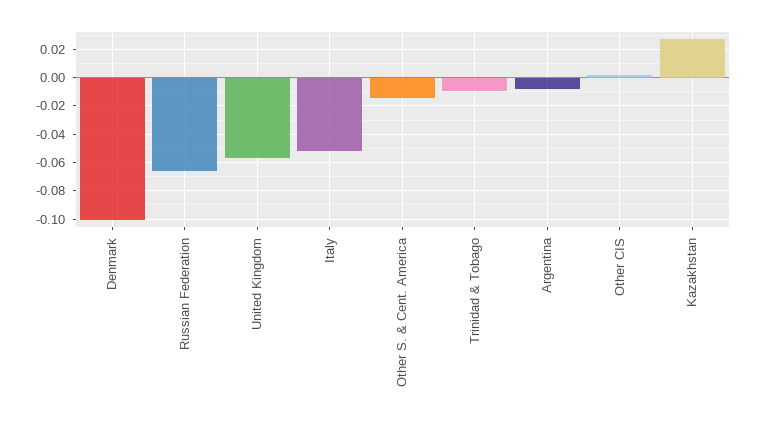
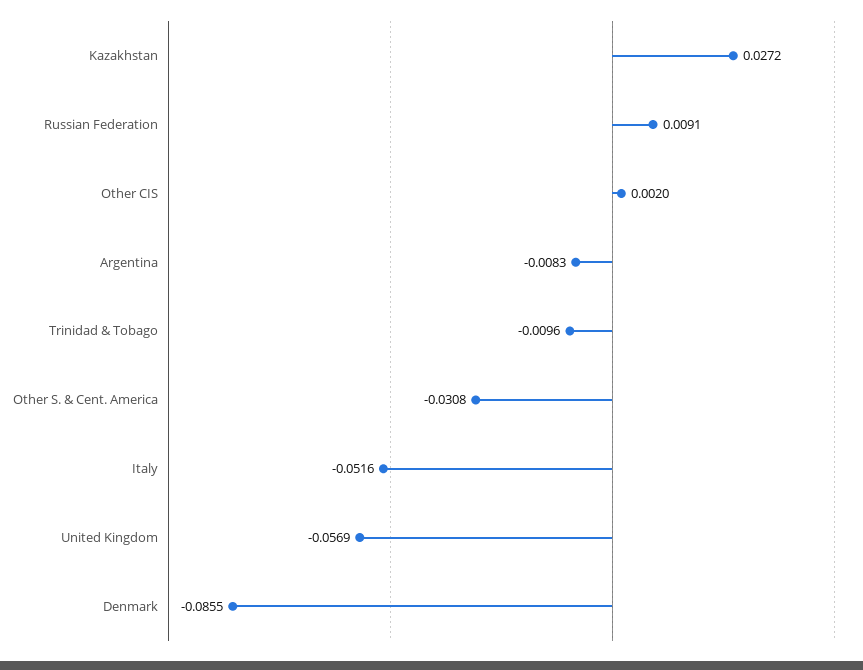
  {
-   "Denmark": -0.1,
+   "Denmark": -0.0855,
-   "Russian Federation": -0.065,
+   "Russian Federation": 0.0091,
    "United Kingdom": -0.0569,
    "Italy": -0.0516,
-   "Other S. & Cent. America": -0.015,
+   "Other S. & Cent. America": -0.0308,
    "Trinidad & Tobago": -0.0096,
    "Argentina": -0.0083,
    "Other CIS": 0.002,
    "Kazakhstan": 0.0272
  }

